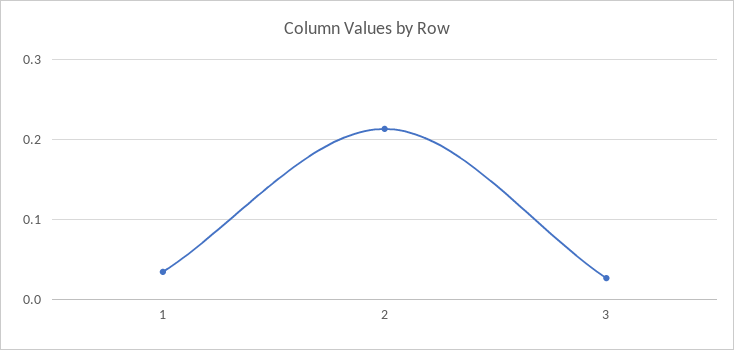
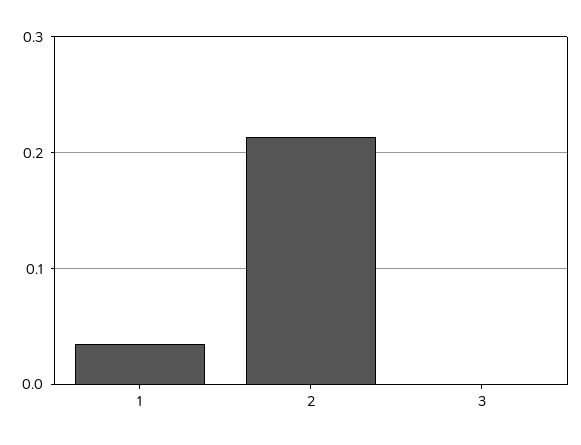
  {
    "1": 0.03,
    "2": 0.21,
-   "3": 0.03
+   "3": 0
  }

